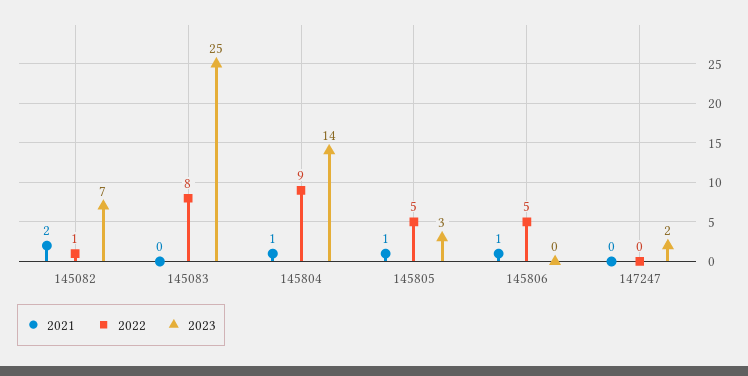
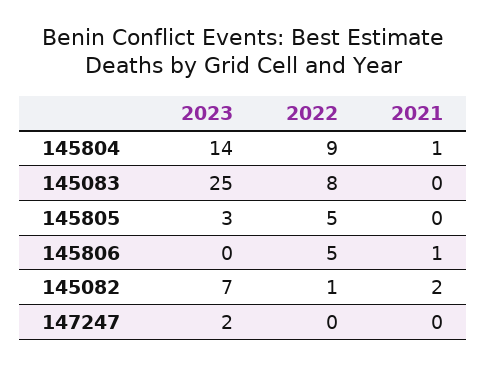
  {
    "2021": {
      "145082": 2,
      "145083": 0,
      "145804": 1,
-     "145805": 1,
+     "145805": 0,
      "145806": 1,
      "147247": 0
    },
    "2022": {
      "145082": 1,
      "145083": 8,
      "145804": 9,
      "145805": 5,
      "145806": 5,
      "147247": 0
    },
    "2023": {
      "145082": 7,
      "145083": 25,
      "145804": 14,
      "145805": 3,
      "145806": 0,
      "147247": 2
    }
  }

